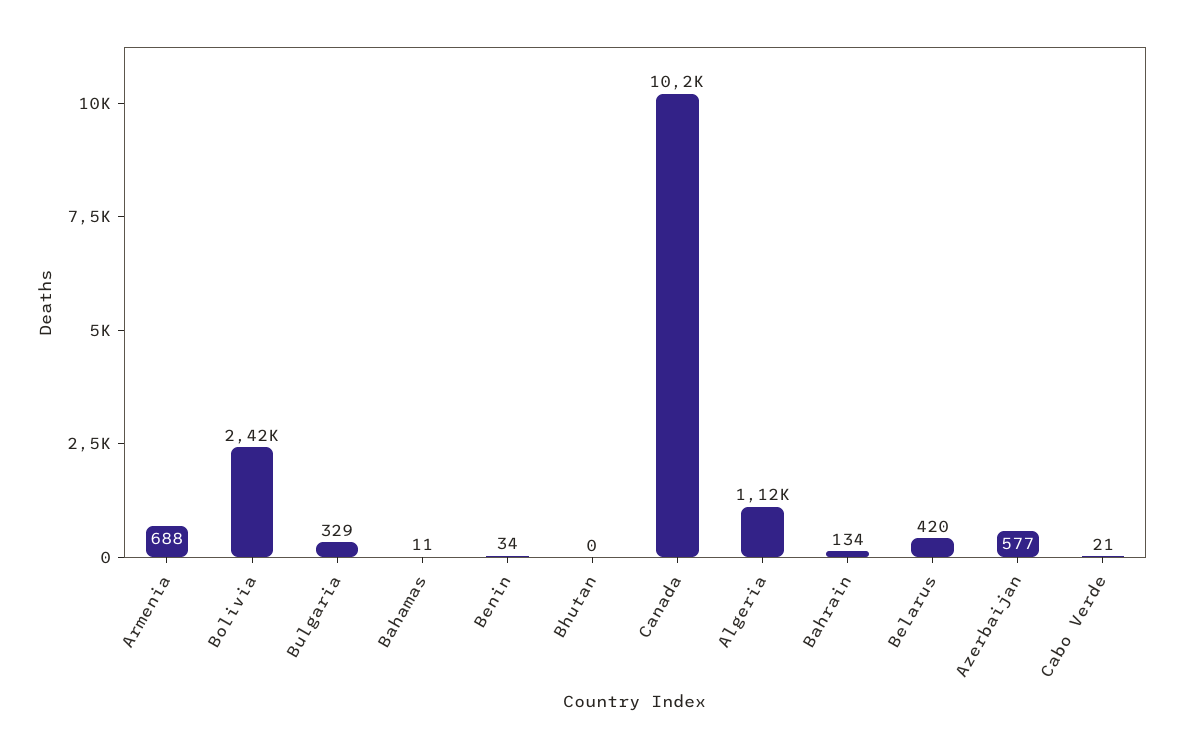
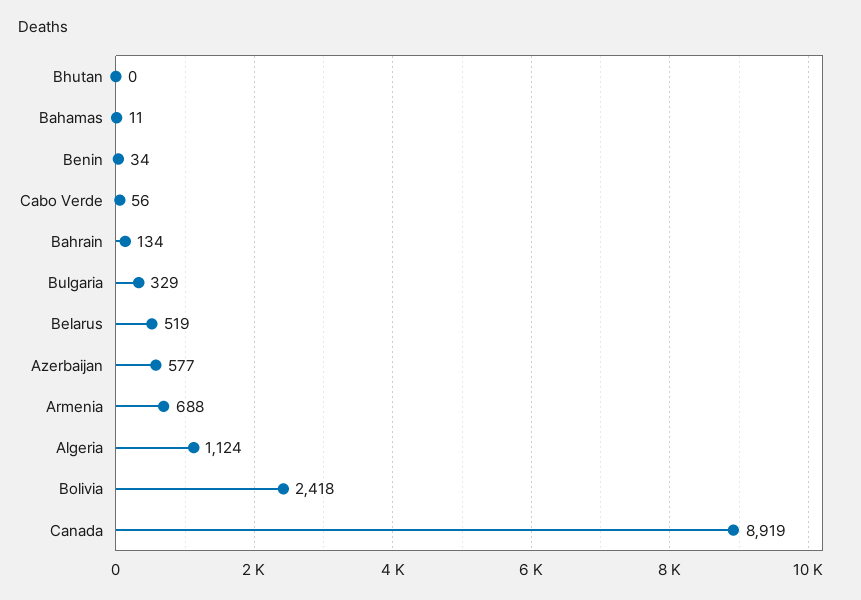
  {
    "Armenia": 688,
    "Bolivia": 2418,
    "Bulgaria": 329,
    "Bahamas": 11,
    "Benin": 34,
    "Bhutan": 0,
-   "Canada": 10200,
+   "Canada": 8919,
    "Algeria": 1124,
    "Bahrain": 134,
-   "Belarus": 420,
+   "Belarus": 519,
    "Azerbaijan": 577,
-   "Cabo Verde": 21
+   "Cabo Verde": 56
  }

